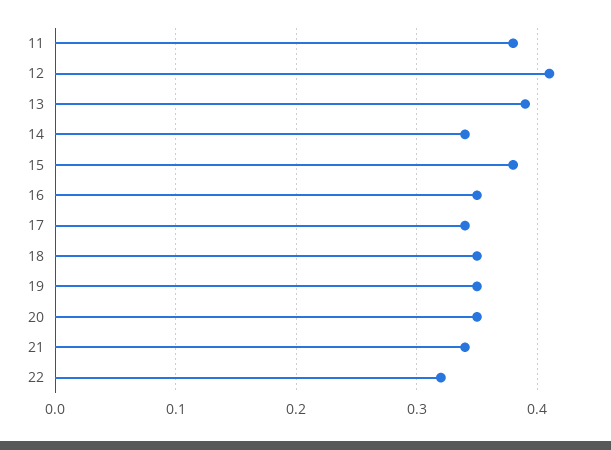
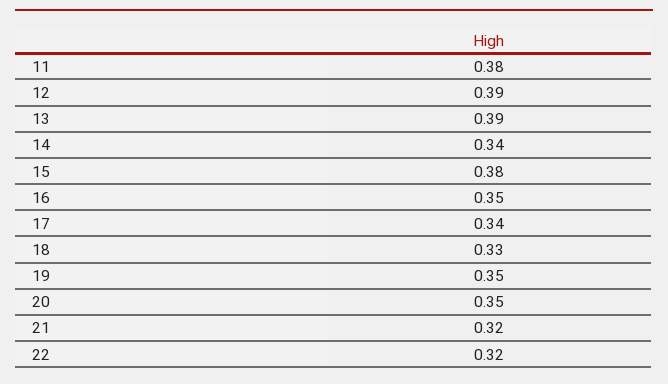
  {
    "11": 0.38,
-   "12": 0.41,
+   "12": 0.39,
    "13": 0.39,
    "14": 0.34,
    "15": 0.38,
    "16": 0.35,
    "17": 0.34,
-   "18": 0.35,
+   "18": 0.33,
    "19": 0.35,
    "20": 0.35,
-   "21": 0.34,
+   "21": 0.32,
    "22": 0.32
  }

